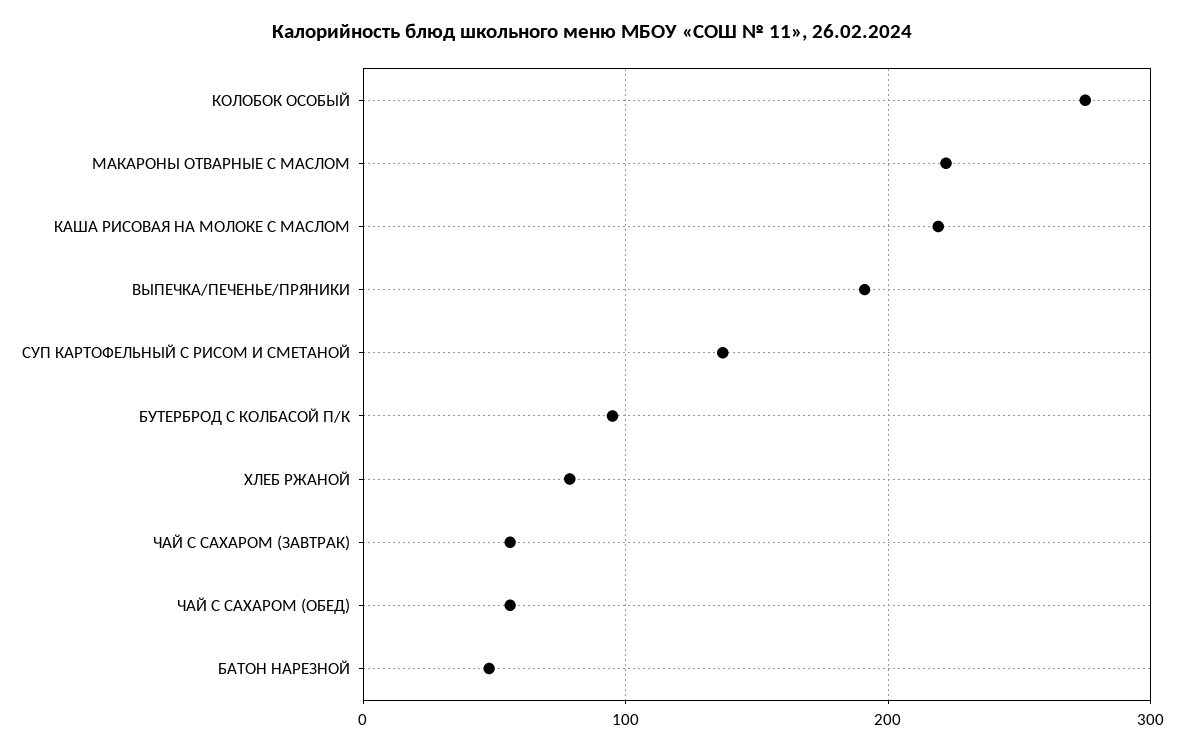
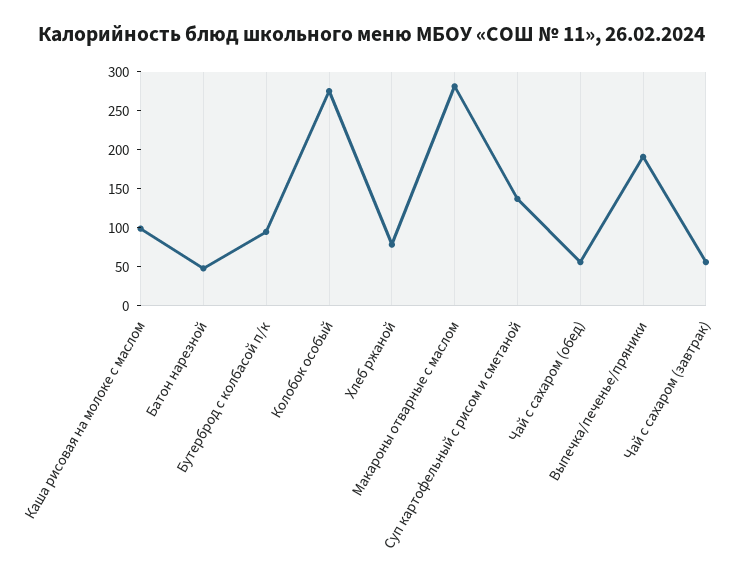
  {
    "КОЛОБОК ОСОБЫЙ": 280,
-   "МАКАРОНЫ ОТВАРНЫЕ С МАСЛОМ": 220,
+   "МАКАРОНЫ ОТВАРНЫЕ С МАСЛОМ": 275,
-   "КАША РИСОВАЯ НА МОЛОКЕ С МАСЛОМ": 220,
+   "КАША РИСОВАЯ НА МОЛОКЕ С МАСЛОМ": 100,
    "ВЫПЕЧКА/ПЕЧЕНЬЕ/ПРЯНИКИ": 190,
    "СУП КАРТОФЕЛЬНЫЙ С РИСОМ И СМЕТАНОЙ": 140,
    "БУТЕРБРОД С КОЛБАСОЙ П/К": 100,
    "ХЛЕБ РЖАНОЙ": 80,
    "ЧАЙ С САХАРОМ (ЗАВТРАК)": 60,
    "ЧАЙ С САХАРОМ (ОБЕД)": 60,
    "БАТОН НАРЕЗНОЙ": 50
  }

